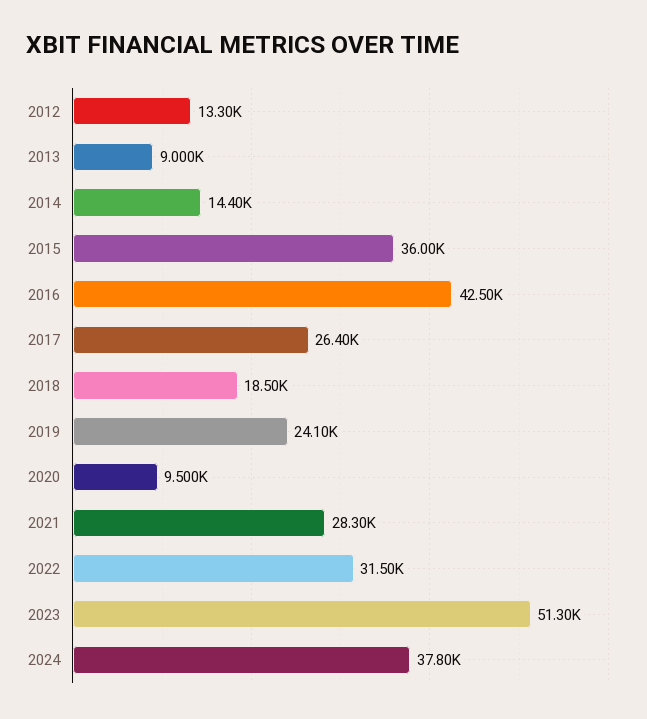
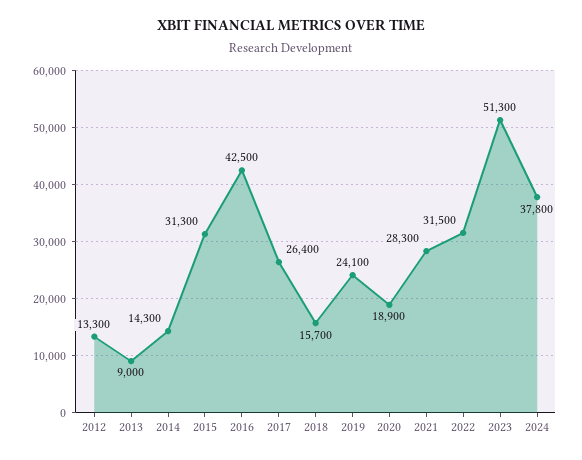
  {
    "2012": 13300,
    "2013": 9000,
-   "2014": 14400,
+   "2014": 14300,
-   "2015": 36000,
+   "2015": 31300,
    "2016": 42500,
    "2017": 26400,
-   "2018": 18500,
+   "2018": 15700,
    "2019": 24100,
-   "2020": 9500,
+   "2020": 18900,
    "2021": 28300,
    "2022": 31500,
    "2023": 51300,
    "2024": 37800
  }

